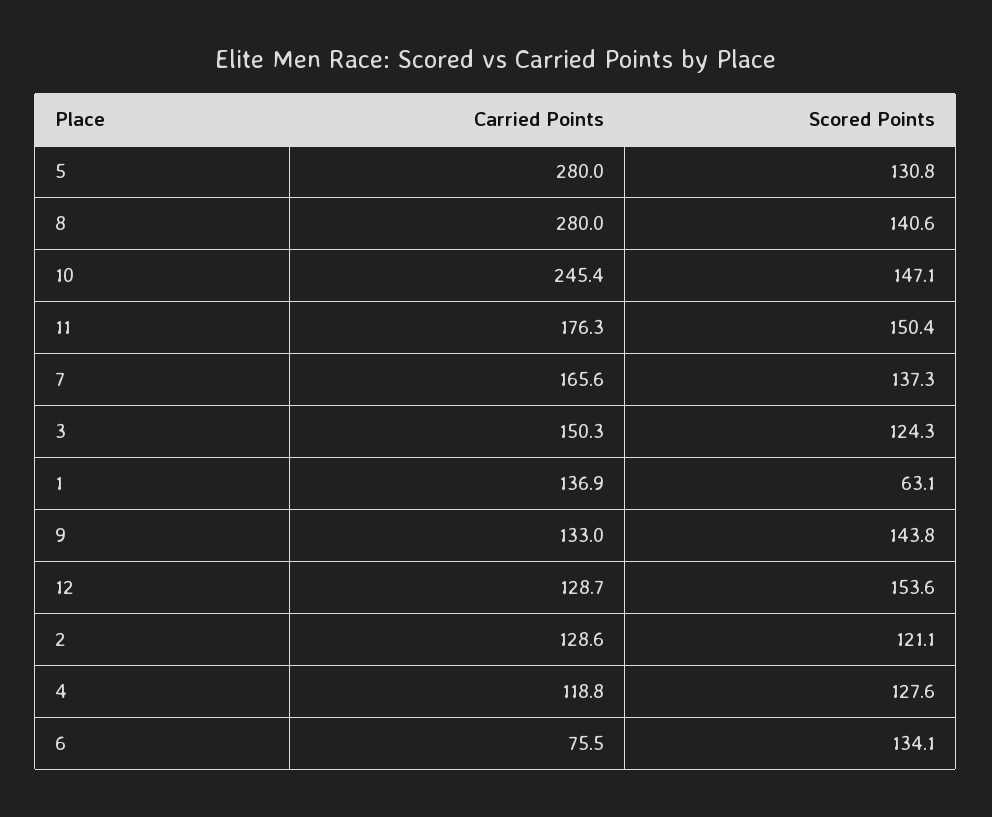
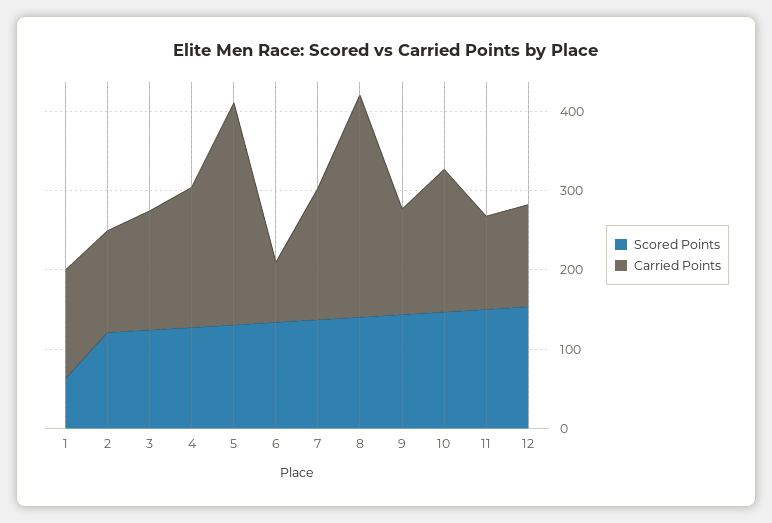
  {
    "Carried Points": {
      "5": 280,
      "8": 280,
-     "10": 245.4,
+     "10": 180,
-     "11": 176.3,
+     "11": 120,
      "7": 165.6,
      "3": 150.3,
      "1": 136.9,
      "9": 133,
      "12": 128.7,
      "2": 128.6,
-     "4": 118.8,
+     "4": 180,
      "6": 75.5
    },
    "Scored Points": {
      "5": 130.8,
      "8": 140.6,
      "10": 147.1,
      "11": 150.4,
      "7": 137.3,
      "3": 124.3,
      "1": 63.1,
      "9": 143.8,
      "12": 153.6,
      "2": 121.1,
      "4": 127.6,
      "6": 134.1
    }
  }

